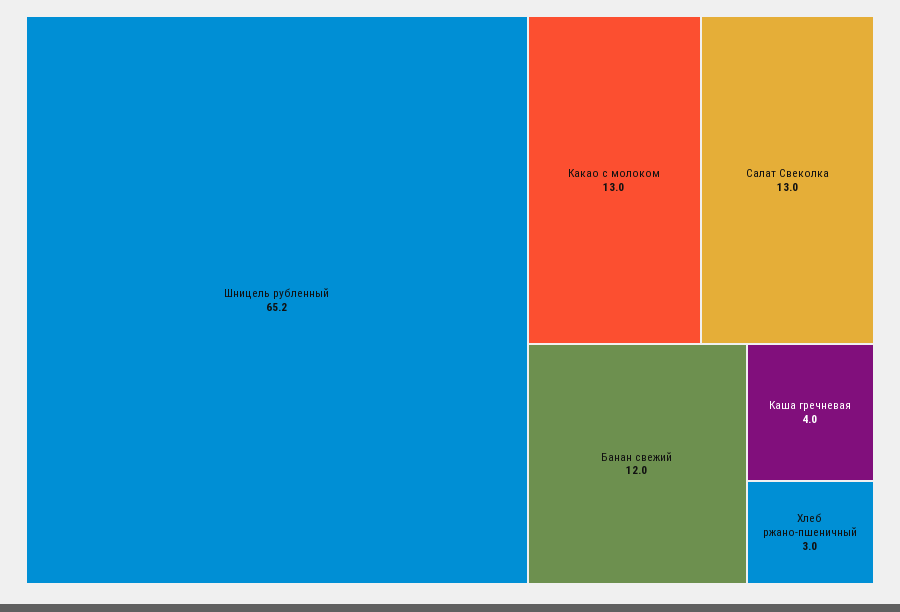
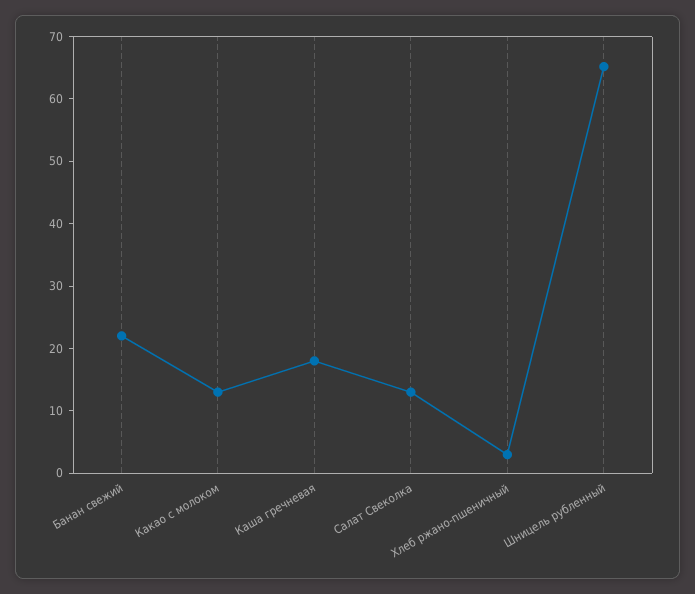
  {
    "Шницель рубленный": 65.2,
    "Какао с молоком": 13,
    "Салат Свеколка": 13,
-   "Банан свежий": 12,
+   "Банан свежий": 22,
-   "Каша гречневая": 4,
+   "Каша гречневая": 18,
    "Хлеб ржано-пшеничный": 3
  }

